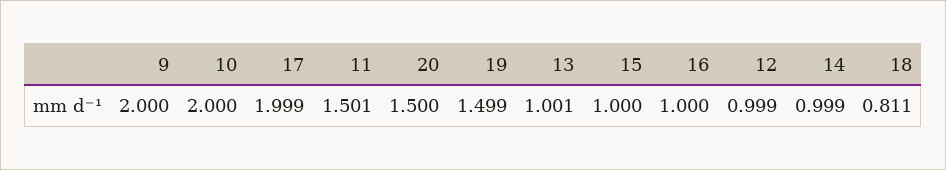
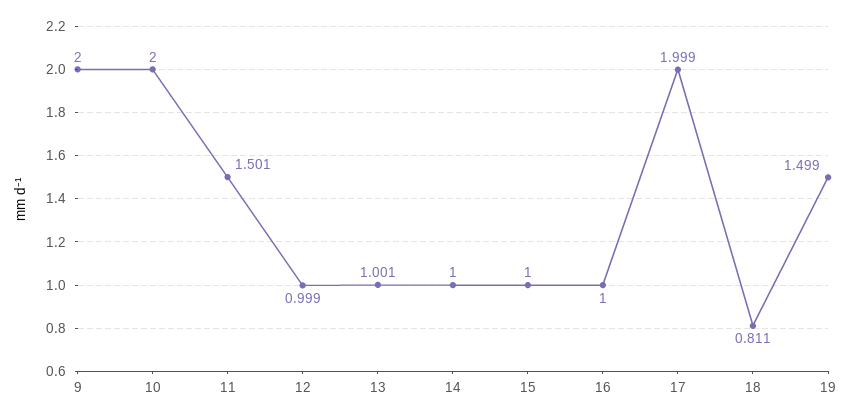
  {
    "9": 2,
    "10": 2,
    "17": 1.999,
    "11": 1.501,
-   "20": 1.5,
    "19": 1.499,
    "13": 1.001,
    "15": 1,
    "16": 1,
    "12": 0.999,
-   "14": 0.999,
+   "14": 1,
    "18": 0.811
  }

